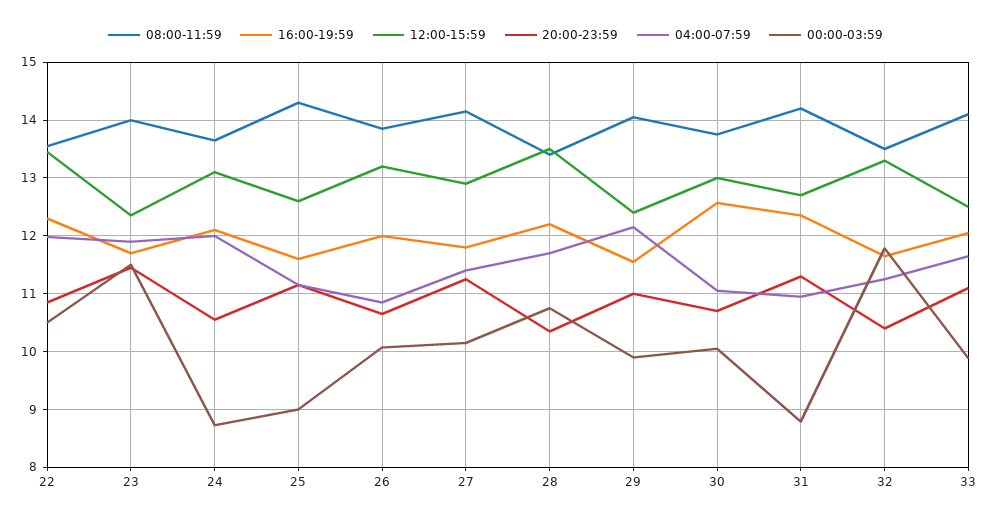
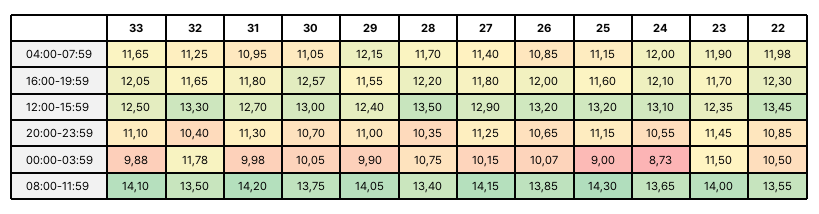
  {
    "08:00-11:59": {
      "22": 13.55,
      "23": 14,
      "24": 13.65,
      "25": 14.3,
      "26": 13.85,
      "27": 14.15,
      "28": 13.4,
      "29": 14.05,
      "30": 13.75,
      "31": 14.2,
      "32": 13.5,
      "33": 14.1
    },
    "16:00-19:59": {
      "22": 12.3,
      "23": 11.7,
      "24": 12.1,
      "25": 11.6,
      "26": 12,
      "27": 11.8,
      "28": 12.2,
      "29": 11.55,
      "30": 12.57,
-     "31": 12.4,
+     "31": 11.8,
      "32": 11.65,
      "33": 12.05
    },
    "12:00-15:59": {
      "22": 13.45,
      "23": 12.35,
      "24": 13.1,
-     "25": 12.6,
+     "25": 13.2,
      "26": 13.2,
      "27": 12.9,
      "28": 13.5,
      "29": 12.4,
      "30": 13,
      "31": 12.7,
      "32": 13.3,
      "33": 12.5
    },
    "20:00-23:59": {
      "22": 10.85,
      "23": 11.45,
      "24": 10.55,
      "25": 11.15,
      "26": 10.65,
      "27": 11.25,
      "28": 10.35,
      "29": 11,
      "30": 10.7,
      "31": 11.3,
      "32": 10.4,
      "33": 11.1
    },
    "04:00-07:59": {
      "22": 11.98,
      "23": 11.9,
      "24": 12,
      "25": 11.15,
      "26": 10.85,
      "27": 11.4,
      "28": 11.7,
      "29": 12.15,
      "30": 11.05,
      "31": 10.95,
      "32": 11.25,
      "33": 11.65
    },
    "00:00-03:59": {
      "22": 10.5,
      "23": 11.5,
      "24": 8.73,
      "25": 9,
      "26": 10.07,
      "27": 10.15,
      "28": 10.75,
      "29": 9.9,
      "30": 10.05,
-     "31": 8.8,
+     "31": 9.98,
      "32": 11.78,
      "33": 9.88
    }
  }

